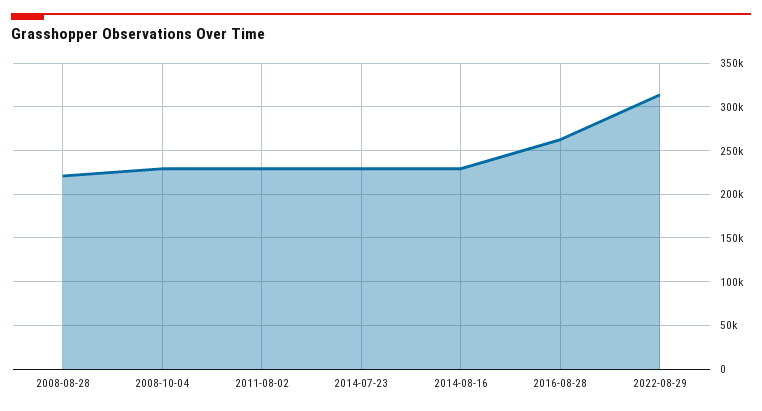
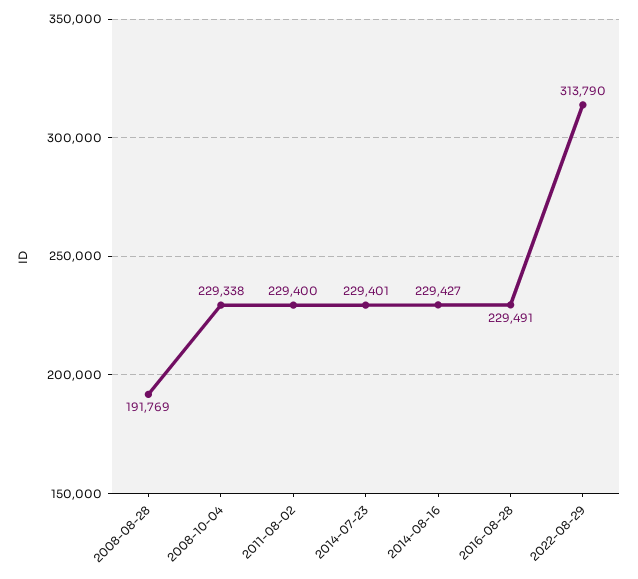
  {
-   "2008-08-28": 220000,
+   "2008-08-28": 191769,
    "2008-10-04": 229338,
    "2011-08-02": 229400,
    "2014-07-23": 229401,
    "2014-08-16": 229427,
-   "2016-08-28": 260000,
+   "2016-08-28": 229491,
    "2022-08-29": 313790
  }

